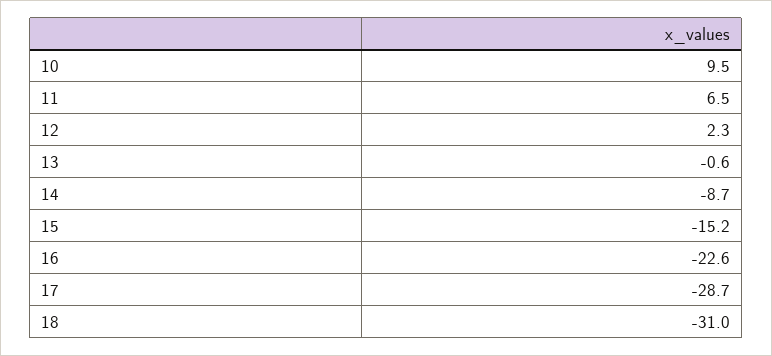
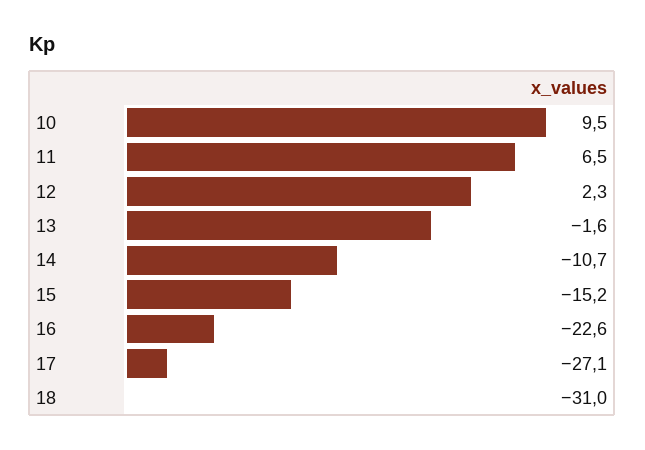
  {
    "10": 9.5,
    "11": 6.5,
    "12": 2.3,
-   "13": -0.6,
+   "13": -1.6,
-   "14": -8.7,
+   "14": -10.7,
    "15": -15.2,
    "16": -22.6,
-   "17": -28.7,
+   "17": -27.1,
    "18": -31
  }

